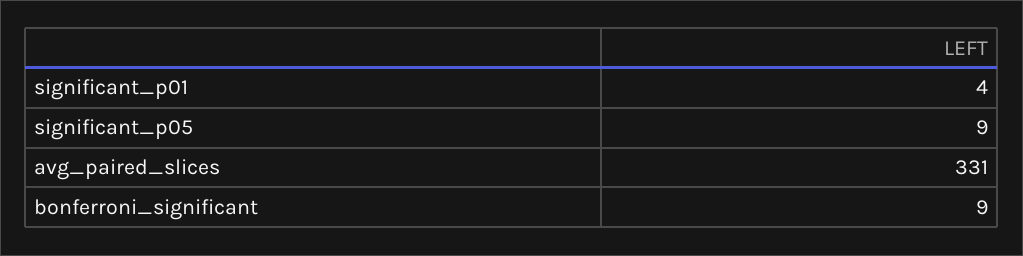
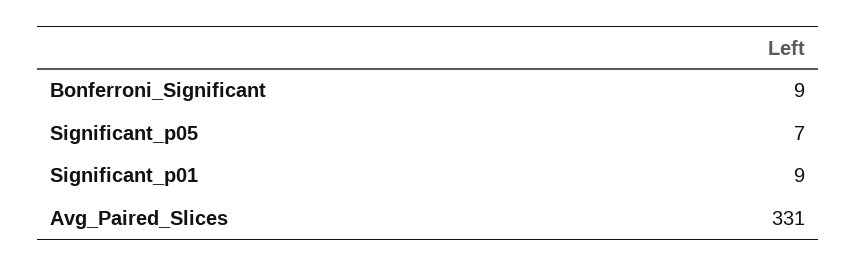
  {
-   "significant_p01": 4,
+   "significant_p01": 9,
-   "significant_p05": 9,
+   "significant_p05": 7,
    "avg_paired_slices": 331,
    "bonferroni_significant": 9
  }

